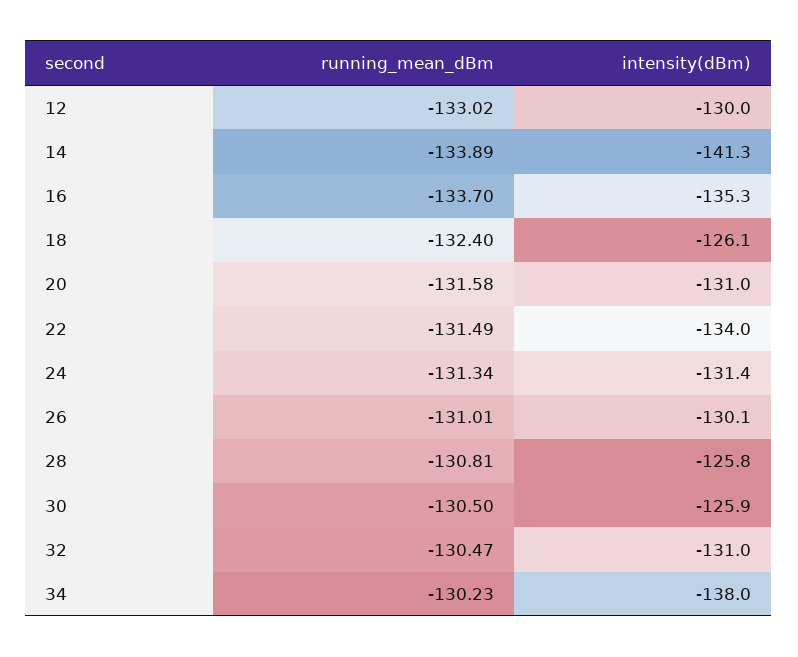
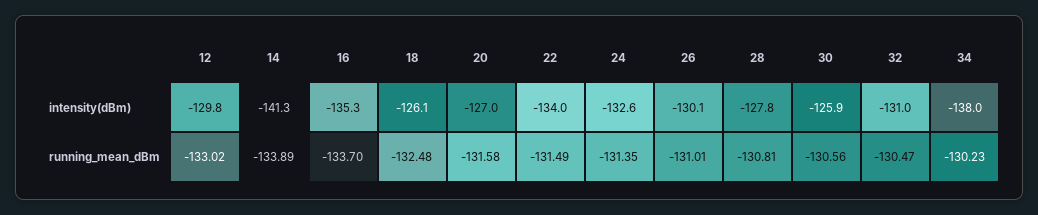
  {
    "running_mean_dBm": {
      "12": -133.02,
      "14": -133.89,
      "16": -133.7,
-     "18": -132.4,
+     "18": -132.48,
      "20": -131.58,
      "22": -131.49,
-     "24": -131.34,
+     "24": -131.35,
      "26": -131.01,
      "28": -130.81,
-     "30": -130.5,
+     "30": -130.56,
      "32": -130.47,
      "34": -130.23
    },
    "intensity(dBm)": {
-     "12": -130,
+     "12": -129.8,
      "14": -141.3,
      "16": -135.3,
      "18": -126.1,
-     "20": -131,
+     "20": -127,
      "22": -134,
-     "24": -131.4,
+     "24": -132.6,
      "26": -130.1,
-     "28": -125.8,
+     "28": -127.8,
      "30": -125.9,
      "32": -131,
      "34": -138
    }
  }

